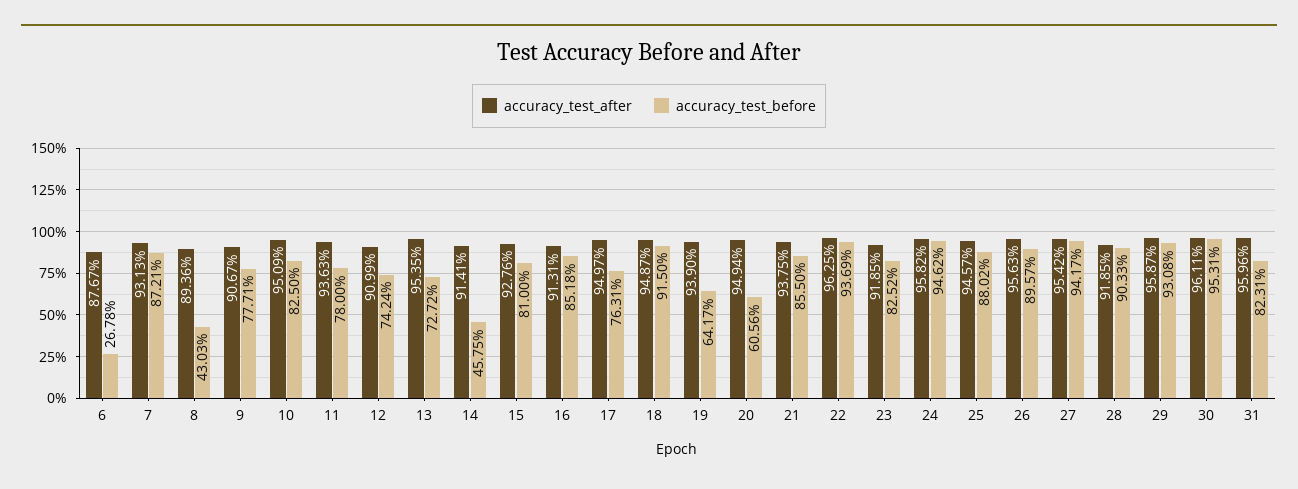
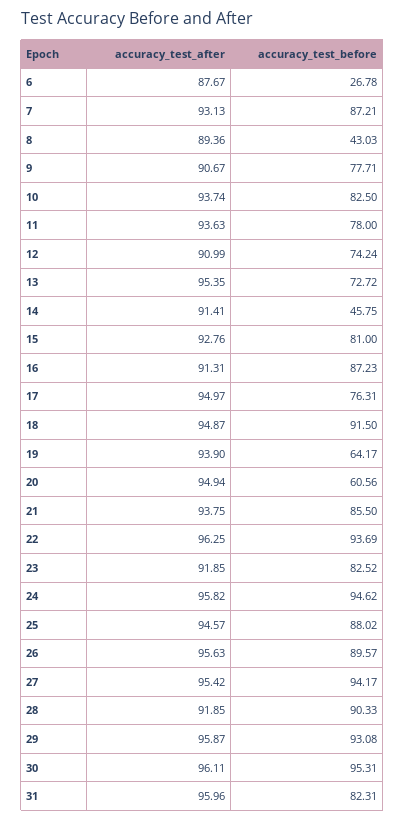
  {
    "accuracy_test_after": {
      "6": 87.67,
      "7": 93.13,
      "8": 89.36,
      "9": 90.67,
-     "10": 95.09,
+     "10": 93.74,
      "11": 93.63,
      "12": 90.99,
      "13": 95.35,
      "14": 91.41,
      "15": 92.76,
      "16": 91.31,
      "17": 94.97,
      "18": 94.87,
      "19": 93.9,
      "20": 94.94,
      "21": 93.75,
      "22": 96.25,
      "23": 91.85,
      "24": 95.82,
      "25": 94.57,
      "26": 95.63,
      "27": 95.42,
      "28": 91.85,
      "29": 95.87,
      "30": 96.11,
      "31": 95.96
    },
    "accuracy_test_before": {
      "6": 26.78,
      "7": 87.21,
      "8": 43.03,
      "9": 77.71,
      "10": 82.5,
      "11": 78,
      "12": 74.24,
      "13": 72.72,
      "14": 45.75,
      "15": 81,
-     "16": 85.18,
+     "16": 87.23,
      "17": 76.31,
      "18": 91.5,
      "19": 64.17,
      "20": 60.56,
      "21": 85.5,
      "22": 93.69,
      "23": 82.52,
      "24": 94.62,
      "25": 88.02,
      "26": 89.57,
      "27": 94.17,
      "28": 90.33,
      "29": 93.08,
      "30": 95.31,
      "31": 82.31
    }
  }

